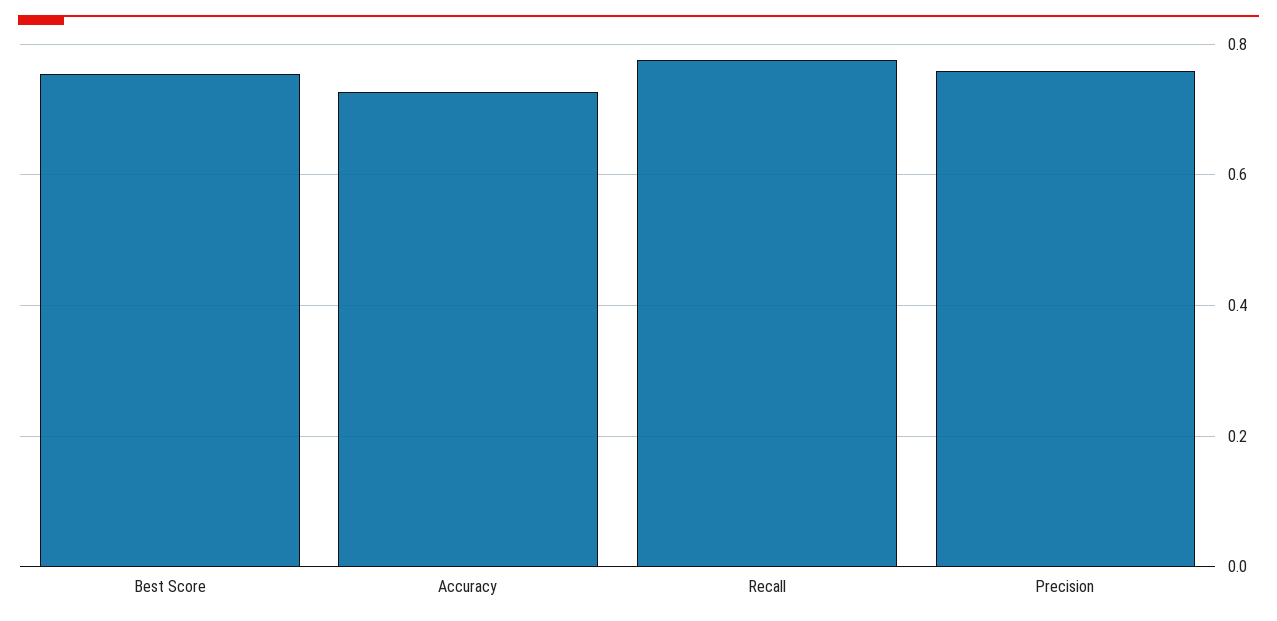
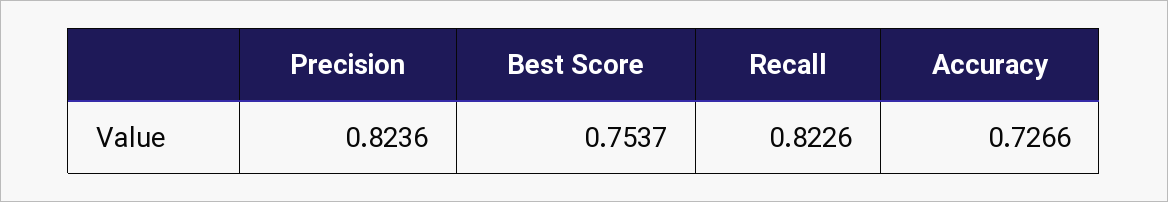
  {
    "Best Score": 0.7537,
    "Accuracy": 0.7266,
-   "Recall": 0.78,
+   "Recall": 0.8226,
-   "Precision": 0.76
+   "Precision": 0.8236
  }

